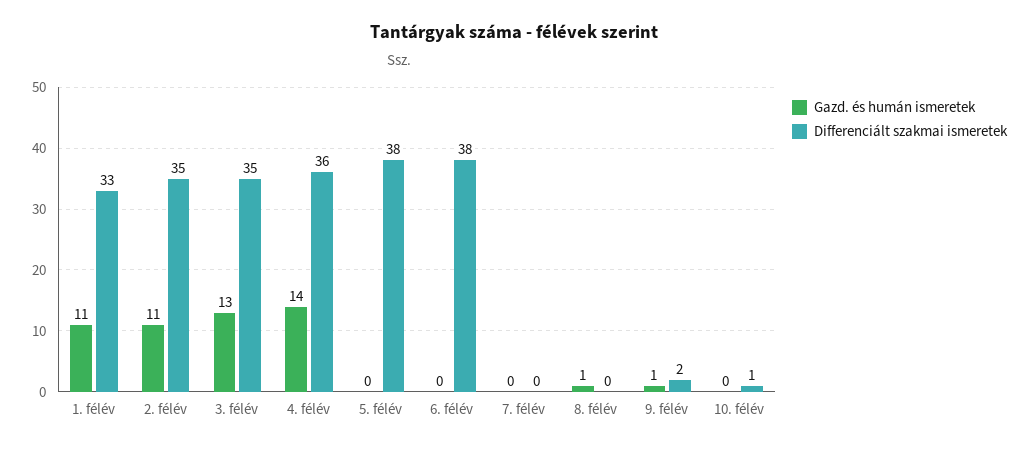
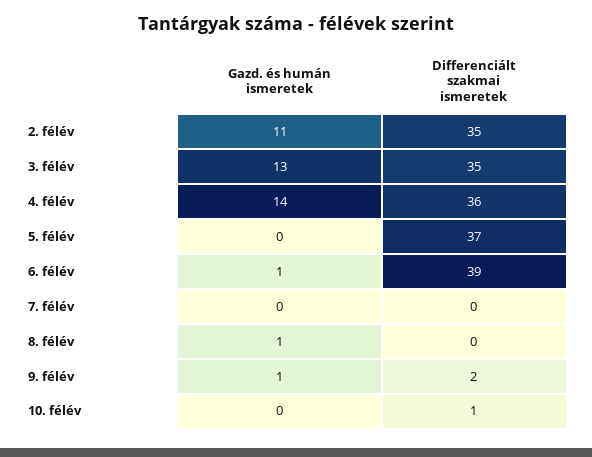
  {
    "Gazd. és humán ismeretek": {
-     "1. félév": 11,
      "2. félév": 11,
      "3. félév": 13,
      "4. félév": 14,
      "5. félév": 0,
-     "6. félév": 0,
+     "6. félév": 1,
      "7. félév": 0,
      "8. félév": 1,
      "9. félév": 1,
      "10. félév": 0
    },
    "Differenciált szakmai ismeretek": {
-     "1. félév": 33,
      "2. félév": 35,
      "3. félév": 35,
      "4. félév": 36,
-     "5. félév": 38,
+     "5. félév": 37,
-     "6. félév": 38,
+     "6. félév": 39,
      "7. félév": 0,
      "8. félév": 0,
      "9. félév": 2,
      "10. félév": 1
    }
  }

